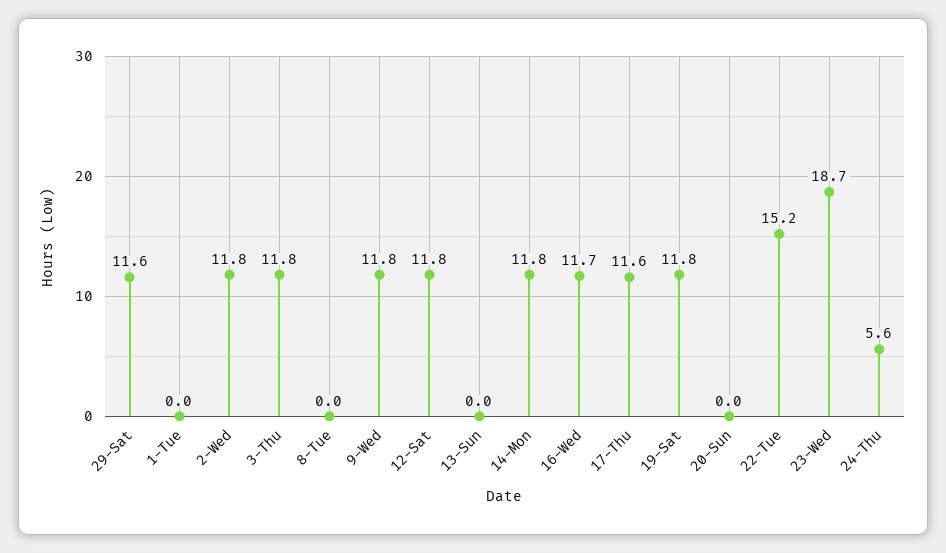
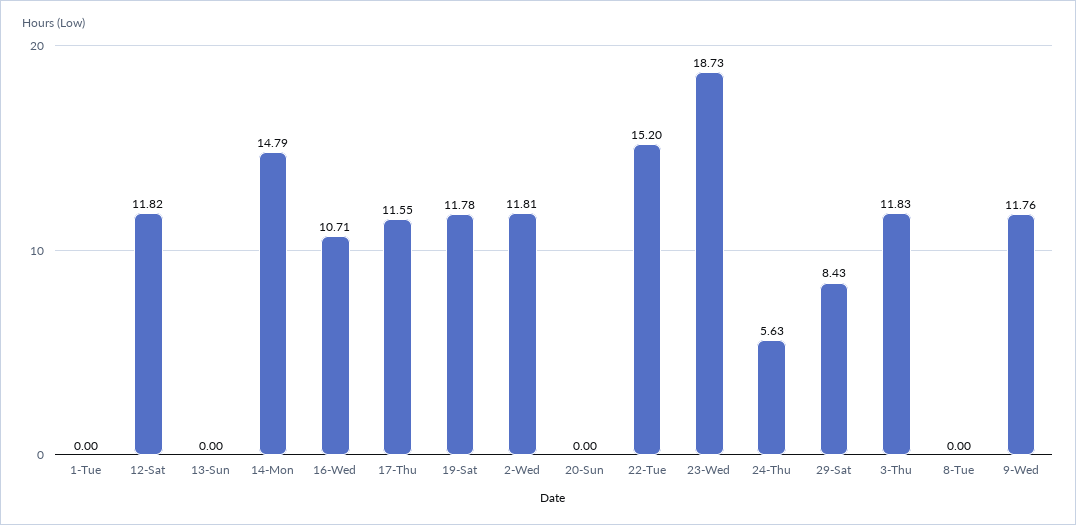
  {
-   "29-Sat": 11.6,
+   "29-Sat": 8.43,
    "1-Tue": 0,
    "2-Wed": 11.81,
    "3-Thu": 11.83,
    "8-Tue": 0,
    "9-Wed": 11.76,
    "12-Sat": 11.82,
    "13-Sun": 0,
-   "14-Mon": 11.8,
+   "14-Mon": 14.79,
-   "16-Wed": 11.7,
+   "16-Wed": 10.71,
    "17-Thu": 11.55,
    "19-Sat": 11.78,
    "20-Sun": 0,
    "22-Tue": 15.2,
    "23-Wed": 18.73,
    "24-Thu": 5.63
  }

